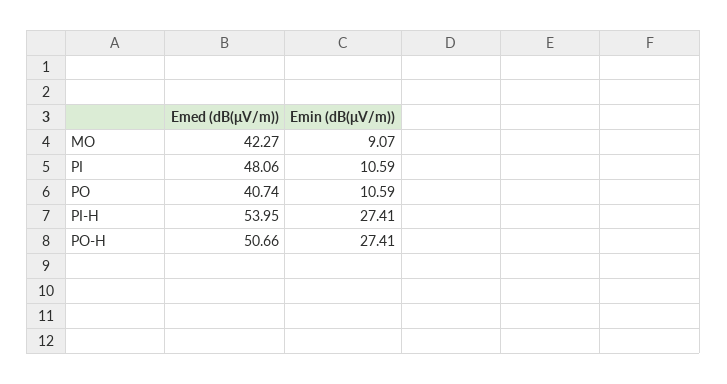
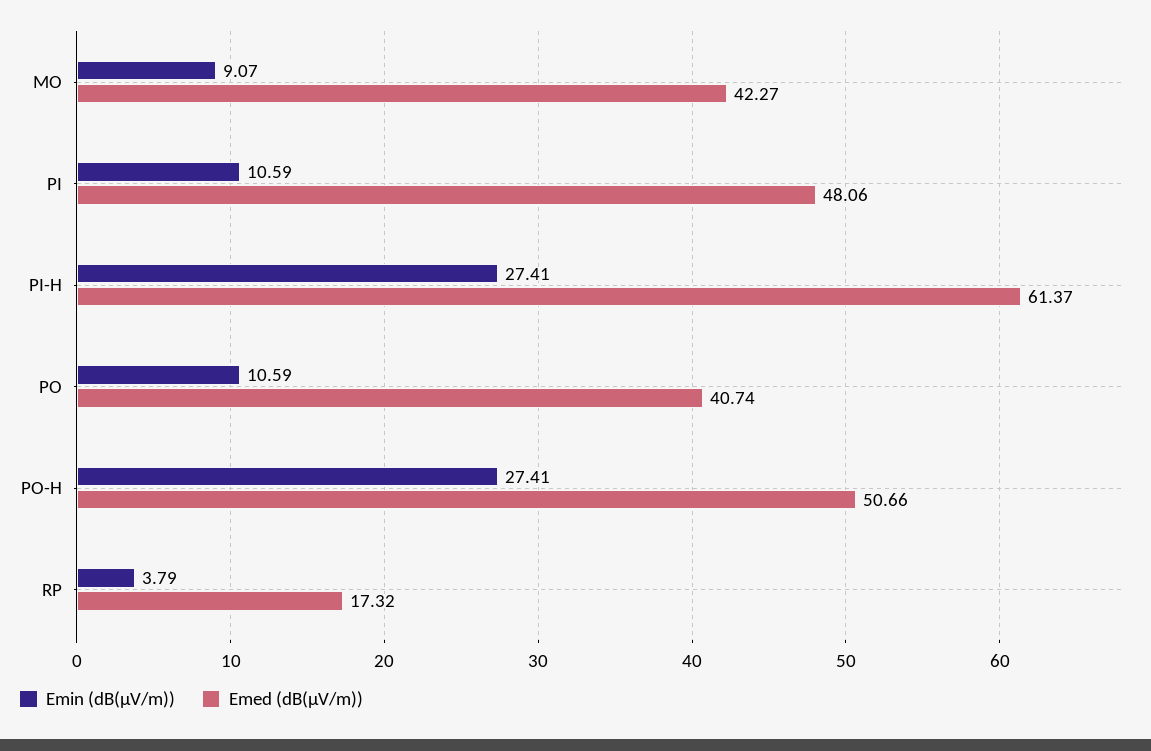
  {
    "Emed (dB(μV/m))": {
      "MO": 42.27,
      "PI": 48.06,
      "PO": 40.74,
-     "PI-H": 53.95,
+     "PI-H": 61.37,
-     "PO-H": 50.66
+     "PO-H": 50.66,
+     "RP": 17.32
    },
    "Emin (dB(μV/m))": {
      "MO": 9.07,
      "PI": 10.59,
      "PO": 10.59,
      "PI-H": 27.41,
-     "PO-H": 27.41
+     "PO-H": 27.41,
+     "RP": 3.79
    }
  }

